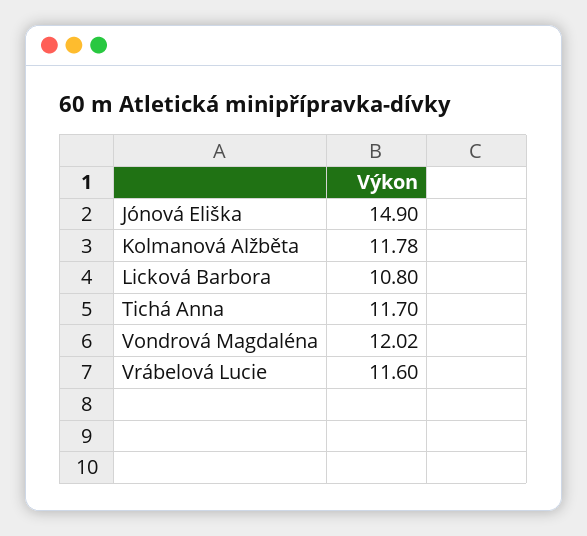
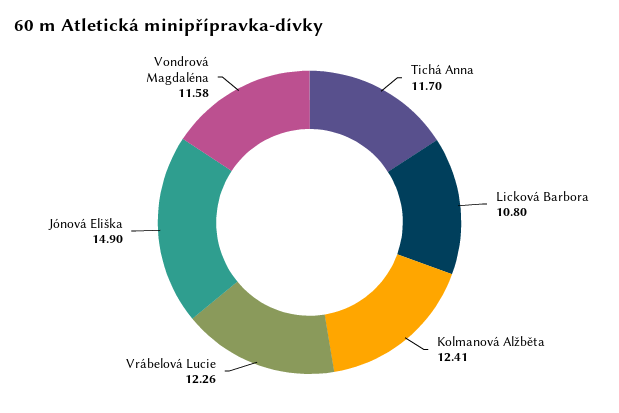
  {
    "Jónová Eliška": 14.9,
-   "Kolmanová Alžběta": 11.78,
+   "Kolmanová Alžběta": 12.41,
    "Licková Barbora": 10.8,
    "Tichá Anna": 11.7,
-   "Vondrová Magdaléna": 12.02,
+   "Vondrová Magdaléna": 11.58,
-   "Vrábelová Lucie": 11.6
+   "Vrábelová Lucie": 12.26
  }

